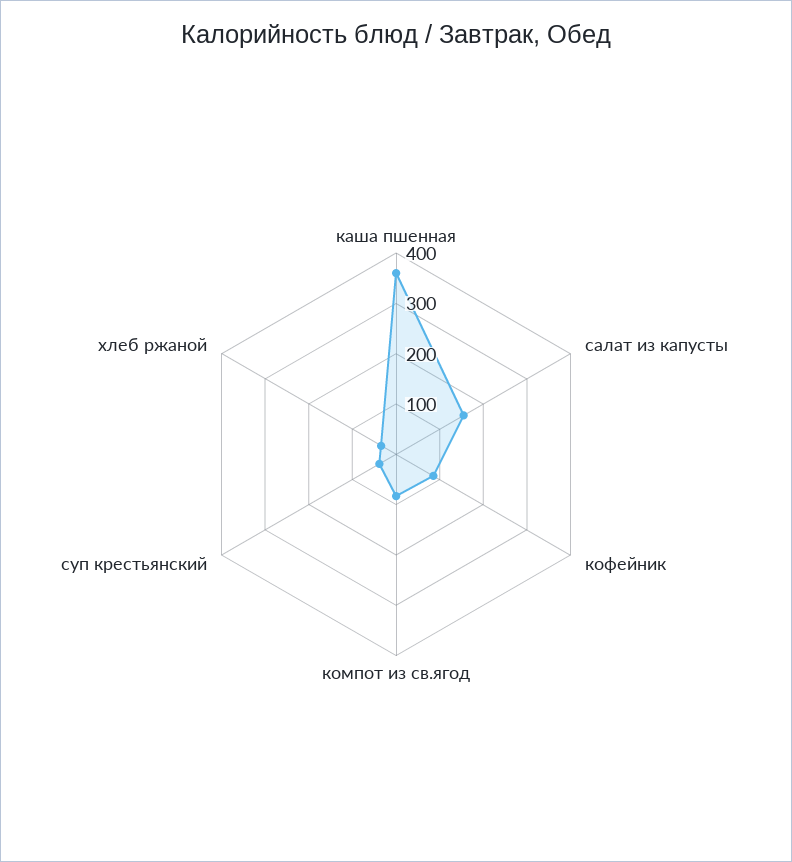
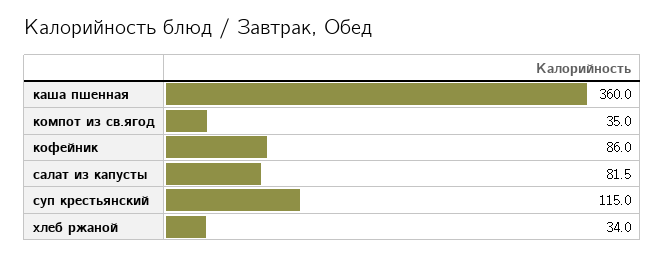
  {
    "каша пшенная": 360,
-   "салат из капусты": 160,
+   "салат из капусты": 81.5,
    "кофейник": 86,
-   "компот из св.ягод": 80,
+   "компот из св.ягод": 35,
-   "суп крестьянский": 40,
+   "суп крестьянский": 115,
    "хлеб ржаной": 34
  }

